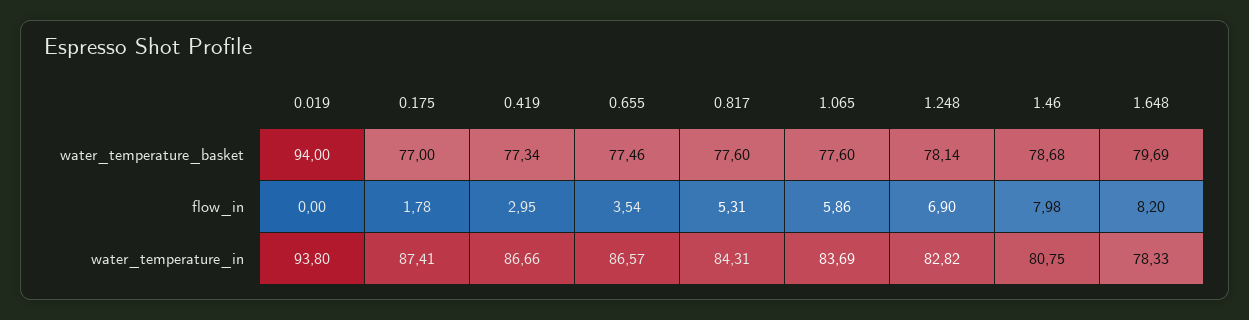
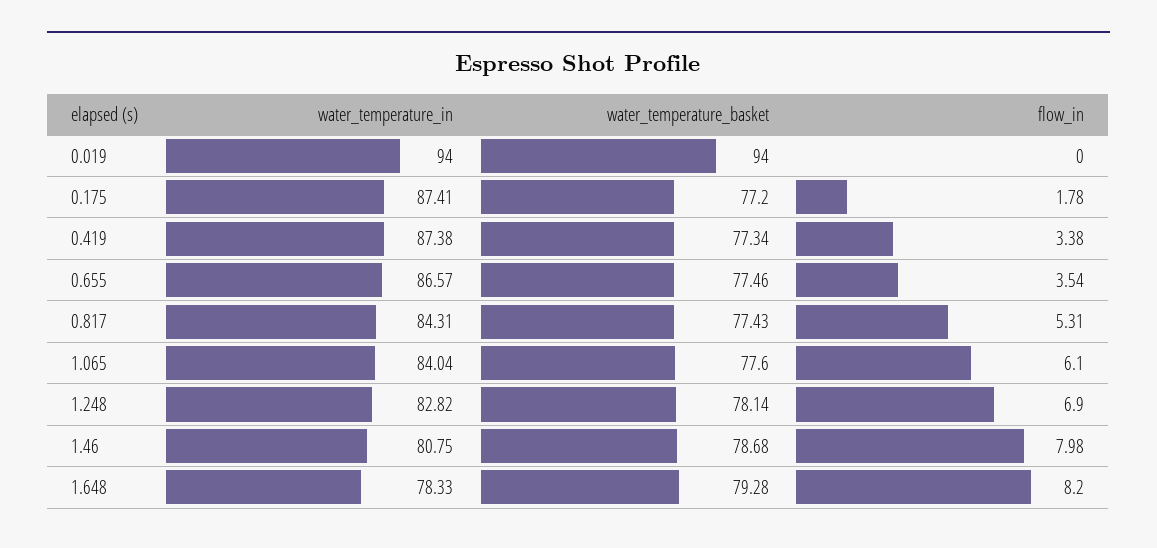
  {
    "0.019": {
      "water_temperature_basket": 94,
      "flow_in": 0,
-     "water_temperature_in": 93.8
+     "water_temperature_in": 94
    },
    "0.175": {
-     "water_temperature_basket": 77,
+     "water_temperature_basket": 77.2,
      "flow_in": 1.78,
      "water_temperature_in": 87.41
    },
    "0.419": {
      "water_temperature_basket": 77.34,
-     "flow_in": 2.95,
+     "flow_in": 3.38,
-     "water_temperature_in": 86.66
+     "water_temperature_in": 87.38
    },
    "0.655": {
      "water_temperature_basket": 77.46,
      "flow_in": 3.54,
      "water_temperature_in": 86.57
    },
    "0.817": {
-     "water_temperature_basket": 77.6,
+     "water_temperature_basket": 77.43,
      "flow_in": 5.31,
      "water_temperature_in": 84.31
    },
    "1.065": {
      "water_temperature_basket": 77.6,
-     "flow_in": 5.86,
+     "flow_in": 6.1,
-     "water_temperature_in": 83.69
+     "water_temperature_in": 84.04
    },
    "1.248": {
      "water_temperature_basket": 78.14,
      "flow_in": 6.9,
      "water_temperature_in": 82.82
    },
    "1.46": {
      "water_temperature_basket": 78.68,
      "flow_in": 7.98,
      "water_temperature_in": 80.75
    },
    "1.648": {
-     "water_temperature_basket": 79.69,
+     "water_temperature_basket": 79.28,
      "flow_in": 8.2,
      "water_temperature_in": 78.33
    }
  }

